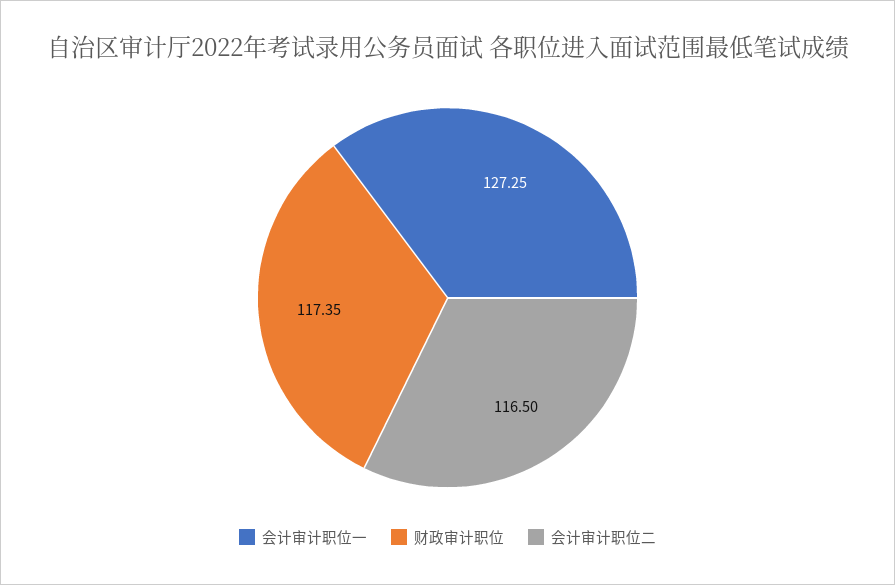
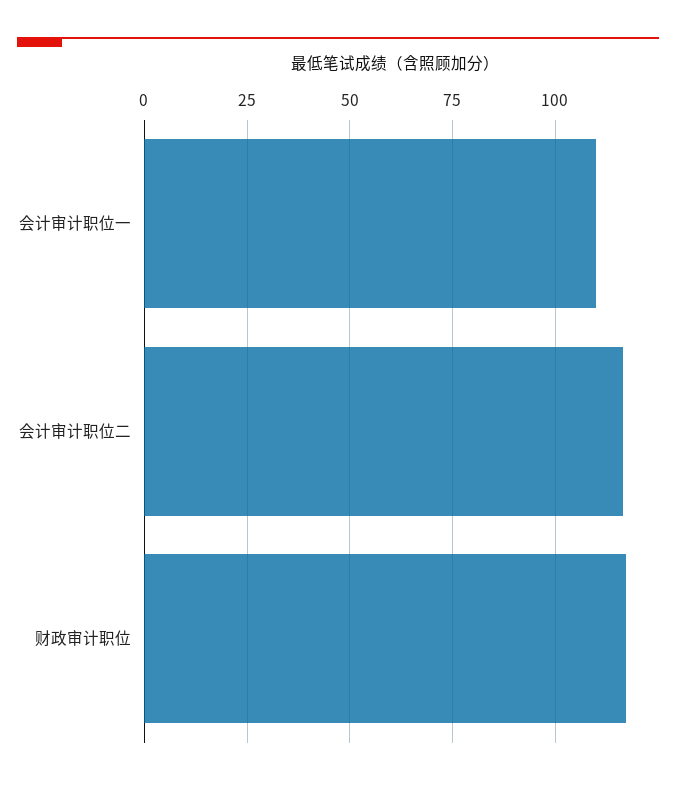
  {
-   "会计审计职位一": 127.25,
+   "会计审计职位一": 110,
    "财政审计职位": 117.35,
    "会计审计职位二": 116.5
  }

